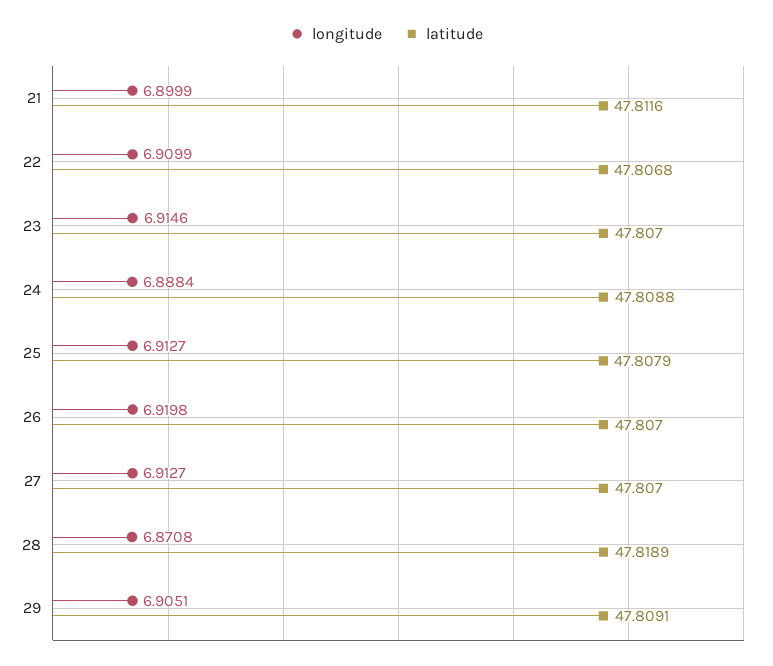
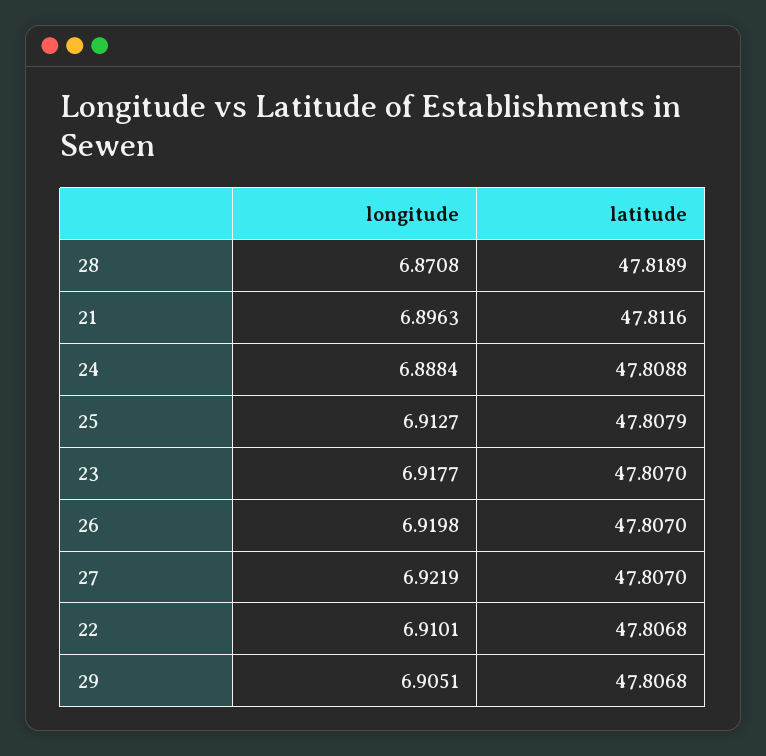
  {
    "longitude": {
-     "21": 6.8999,
+     "21": 6.8963,
-     "22": 6.9099,
+     "22": 6.9101,
-     "23": 6.9146,
+     "23": 6.9177,
      "24": 6.8884,
      "25": 6.9127,
      "26": 6.9198,
-     "27": 6.9127,
+     "27": 6.9219,
      "28": 6.8708,
      "29": 6.9051
    },
    "latitude": {
      "21": 47.8116,
      "22": 47.8068,
      "23": 47.807,
      "24": 47.8088,
      "25": 47.8079,
      "26": 47.807,
      "27": 47.807,
      "28": 47.8189,
-     "29": 47.8091
+     "29": 47.8068
    }
  }

